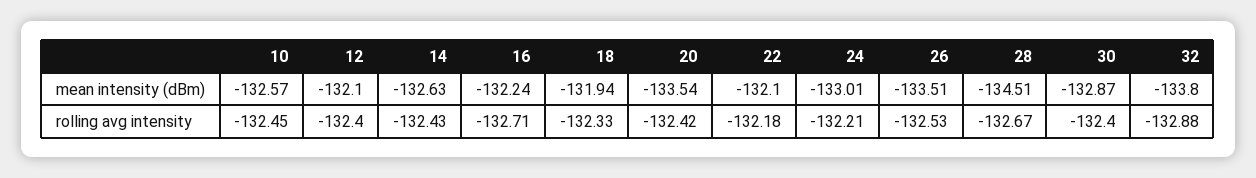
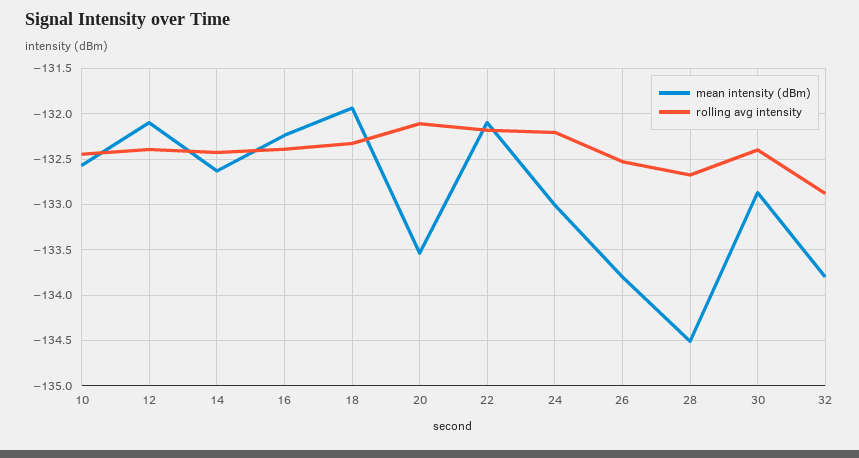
  {
    "mean intensity (dBm)": {
      "10": -132.57,
      "12": -132.1,
      "14": -132.63,
      "16": -132.24,
      "18": -131.94,
      "20": -133.54,
      "22": -132.1,
      "24": -133.01,
-     "26": -133.51,
+     "26": -133.8,
      "28": -134.51,
      "30": -132.87,
      "32": -133.8
    },
    "rolling avg intensity": {
      "10": -132.45,
      "12": -132.4,
      "14": -132.43,
-     "16": -132.71,
+     "16": -132.4,
      "18": -132.33,
-     "20": -132.42,
+     "20": -132.1,
      "22": -132.18,
      "24": -132.21,
      "26": -132.53,
      "28": -132.67,
      "30": -132.4,
      "32": -132.88
    }
  }

